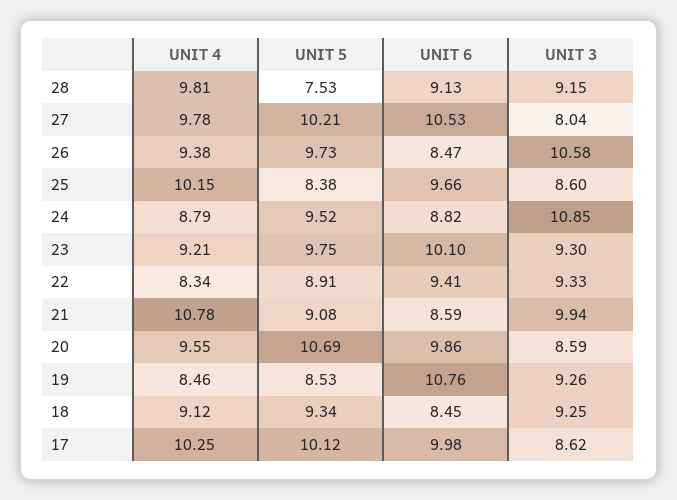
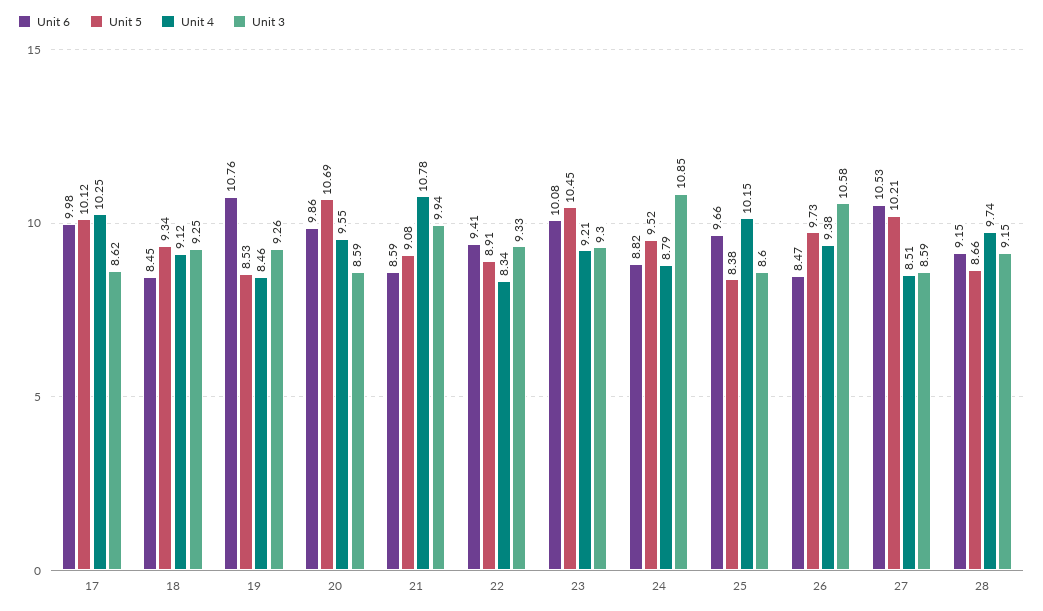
  {
    "UNIT 4": {
-     "28": 9.81,
+     "28": 9.74,
-     "27": 9.78,
+     "27": 8.51,
      "26": 9.38,
      "25": 10.15,
      "24": 8.79,
      "23": 9.21,
      "22": 8.34,
      "21": 10.78,
      "20": 9.55,
      "19": 8.46,
      "18": 9.12,
      "17": 10.25
    },
    "UNIT 5": {
-     "28": 7.53,
+     "28": 8.66,
      "27": 10.21,
      "26": 9.73,
      "25": 8.38,
      "24": 9.52,
-     "23": 9.75,
+     "23": 10.45,
      "22": 8.91,
      "21": 9.08,
      "20": 10.69,
      "19": 8.53,
      "18": 9.34,
      "17": 10.12
    },
    "UNIT 6": {
-     "28": 9.13,
+     "28": 9.15,
      "27": 10.53,
      "26": 8.47,
      "25": 9.66,
      "24": 8.82,
-     "23": 10.1,
+     "23": 10.08,
      "22": 9.41,
      "21": 8.59,
      "20": 9.86,
      "19": 10.76,
      "18": 8.45,
      "17": 9.98
    },
    "UNIT 3": {
      "28": 9.15,
-     "27": 8.04,
+     "27": 8.59,
      "26": 10.58,
      "25": 8.6,
      "24": 10.85,
      "23": 9.3,
      "22": 9.33,
      "21": 9.94,
      "20": 8.59,
      "19": 9.26,
      "18": 9.25,
      "17": 8.62
    }
  }

